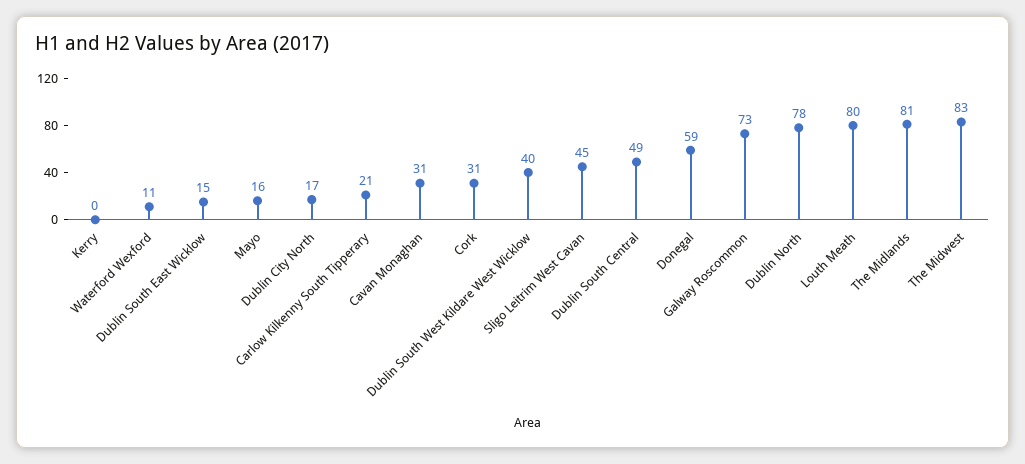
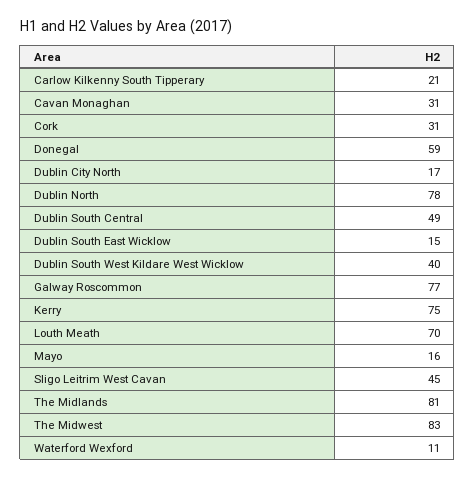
  {
-   "Kerry": 0,
+   "Kerry": 75,
    "Waterford Wexford": 11,
    "Dublin South East Wicklow": 15,
    "Mayo": 16,
    "Dublin City North": 17,
    "Carlow Kilkenny South Tipperary": 21,
    "Cavan Monaghan": 31,
    "Cork": 31,
    "Dublin South West Kildare West Wicklow": 40,
    "Sligo Leitrim West Cavan": 45,
    "Dublin South Central": 49,
    "Donegal": 59,
-   "Galway Roscommon": 73,
+   "Galway Roscommon": 77,
    "Dublin North": 78,
-   "Louth Meath": 80,
+   "Louth Meath": 70,
    "The Midlands": 81,
    "The Midwest": 83
  }

